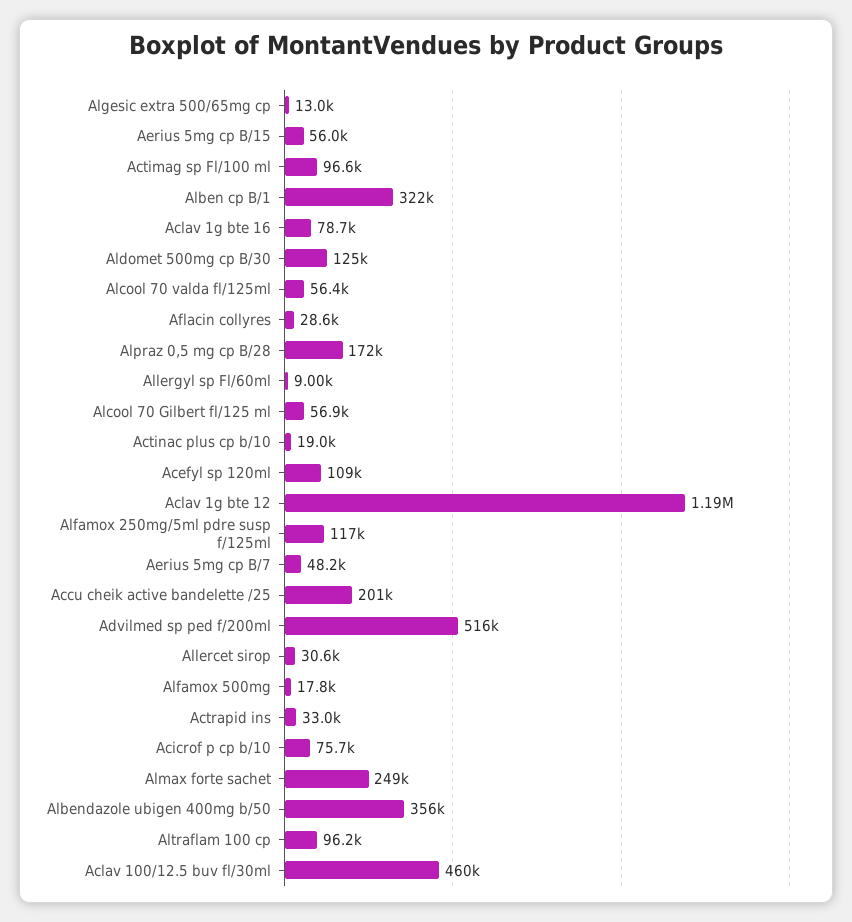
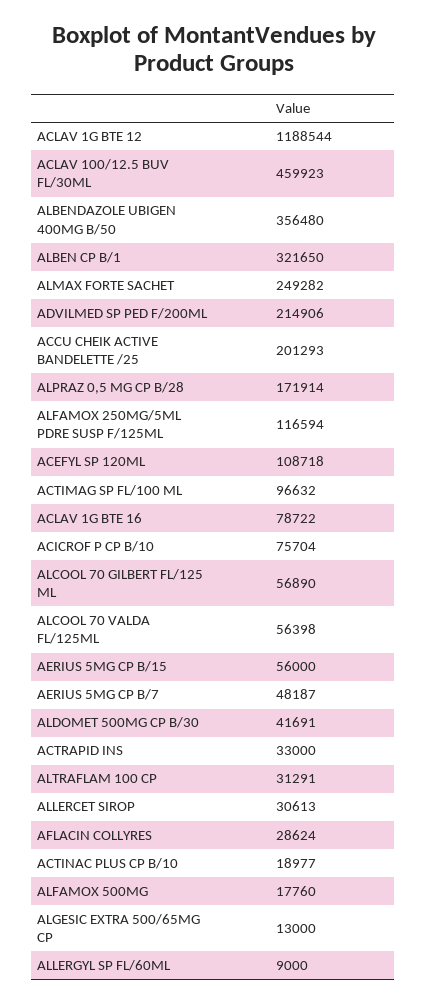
  {
    "Algesic extra 500/65mg cp": 13000,
    "Aerius 5mg cp B/15": 56000,
    "Actimag sp Fl/100 ml": 96632,
    "Alben cp B/1": 321650,
    "Aclav 1g bte 16": 78722,
-   "Aldomet 500mg cp B/30": 125000,
+   "Aldomet 500mg cp B/30": 41691,
    "Alcool 70 valda fl/125ml": 56398,
    "Aflacin collyres": 28624,
    "Alpraz 0,5 mg cp B/28": 171914,
    "Allergyl sp Fl/60ml": 9000,
    "Alcool 70 Gilbert fl/125 ml": 56890,
    "Actinac plus cp b/10": 18977,
    "Acefyl sp 120ml": 108718,
    "Aclav 1g bte 12": 1188544,
    "Alfamox 250mg/5ml pdre susp f/125ml": 116594,
    "Aerius 5mg cp B/7": 48187,
    "Accu cheik active bandelette /25": 201293,
-   "Advilmed sp ped f/200ml": 516000,
+   "Advilmed sp ped f/200ml": 214906,
    "Allercet sirop": 30613,
    "Alfamox 500mg": 17760,
    "Actrapid ins": 33000,
    "Acicrof p cp b/10": 75704,
    "Almax forte sachet": 249282,
    "Albendazole ubigen 400mg b/50": 356480,
-   "Altraflam 100 cp": 96200,
+   "Altraflam 100 cp": 31291,
    "Aclav 100/12.5 buv fl/30ml": 459923
  }

